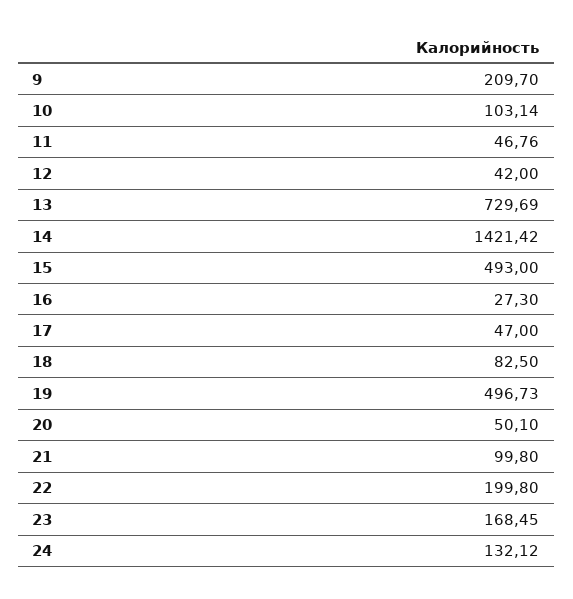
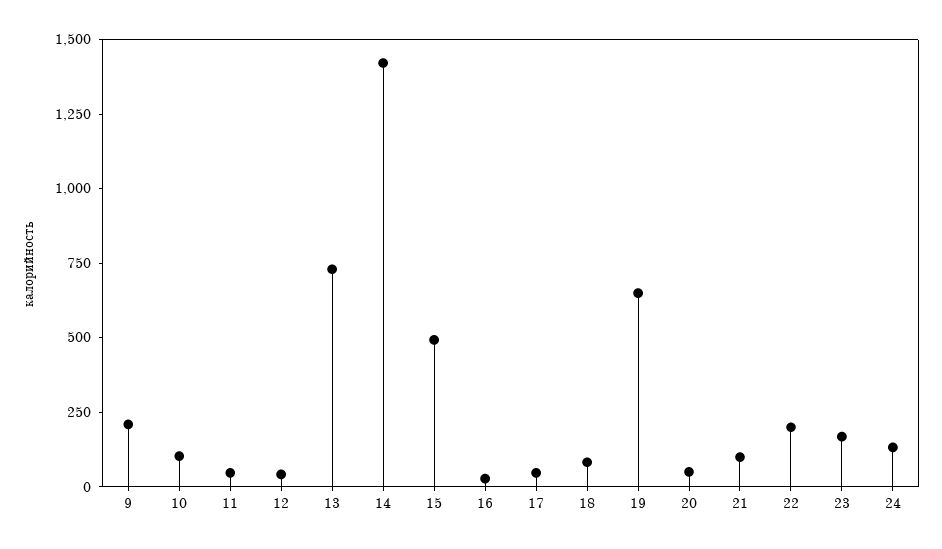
  {
    "9": 209.7,
    "10": 103.14,
    "11": 46.76,
    "12": 42,
    "13": 729.69,
    "14": 1421.42,
    "15": 493,
    "16": 27.3,
    "17": 47,
    "18": 82.5,
-   "19": 496.73,
+   "19": 650,
    "20": 50.1,
    "21": 99.8,
    "22": 199.8,
    "23": 168.45,
    "24": 132.12
  }

